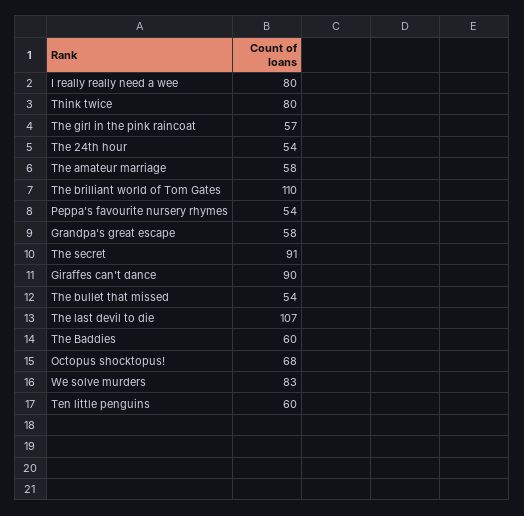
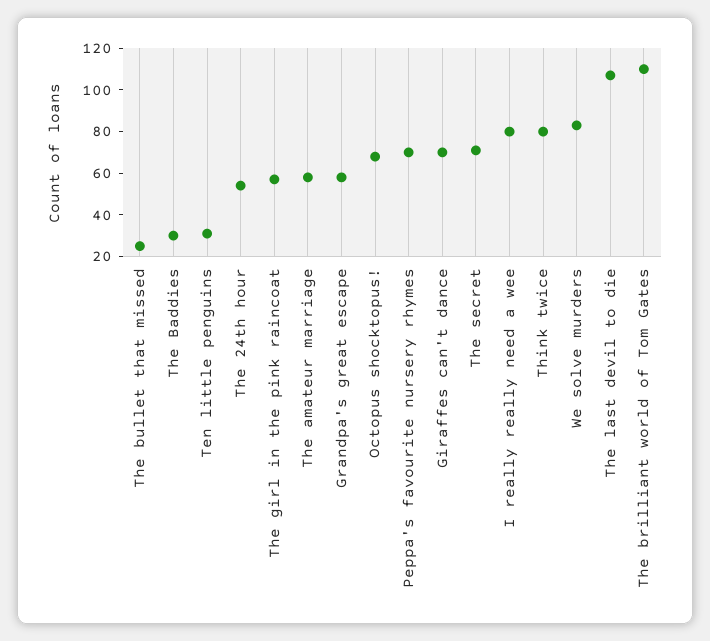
  {
    "I really really need a wee": 80,
    "Think twice": 80,
    "The girl in the pink raincoat": 57,
    "The 24th hour": 54,
    "The amateur marriage": 58,
    "The brilliant world of Tom Gates": 110,
-   "Peppa's favourite nursery rhymes": 54,
+   "Peppa's favourite nursery rhymes": 70,
    "Grandpa's great escape": 58,
-   "The secret": 91,
+   "The secret": 70,
-   "Giraffes can't dance": 90,
+   "Giraffes can't dance": 70,
-   "The bullet that missed": 54,
+   "The bullet that missed": 25,
    "The last devil to die": 107,
-   "The Baddies": 60,
+   "The Baddies": 30,
    "Octopus shocktopus!": 68,
    "We solve murders": 83,
-   "Ten little penguins": 60
+   "Ten little penguins": 30
  }

